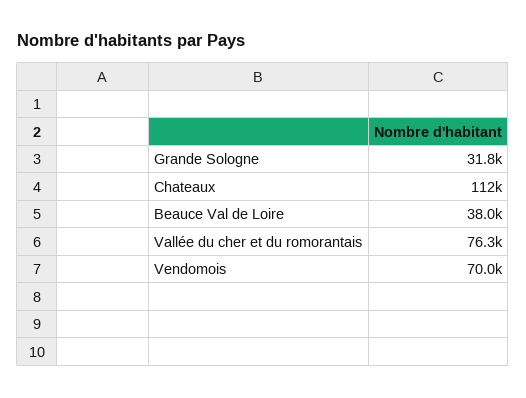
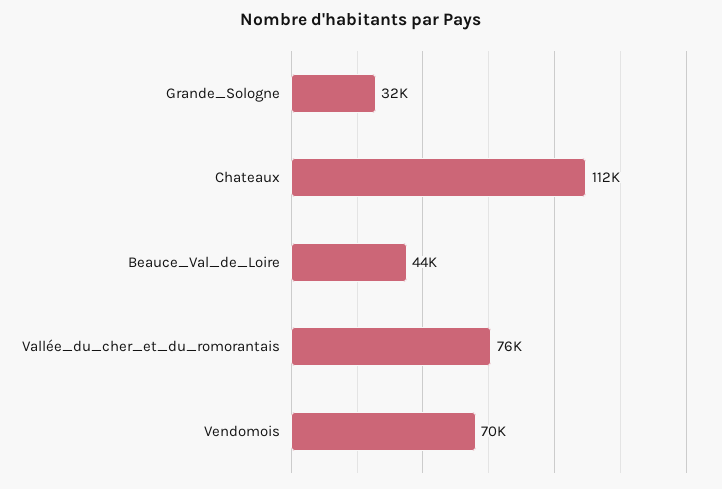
  {
    "Grande Sologne": 31800,
    "Chateaux": 112000,
-   "Beauce Val de Loire": 38000,
+   "Beauce Val de Loire": 44000,
    "Vallée du cher et du romorantais": 76300,
    "Vendomois": 70000
  }

